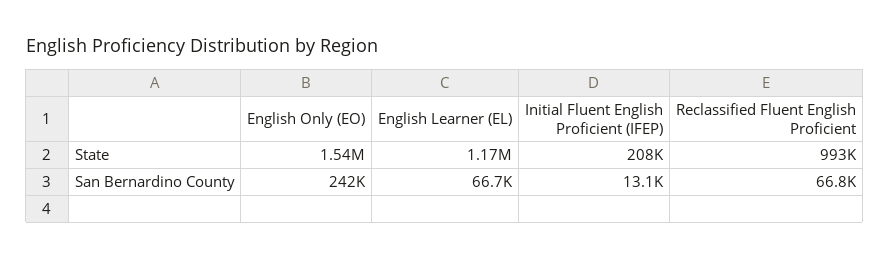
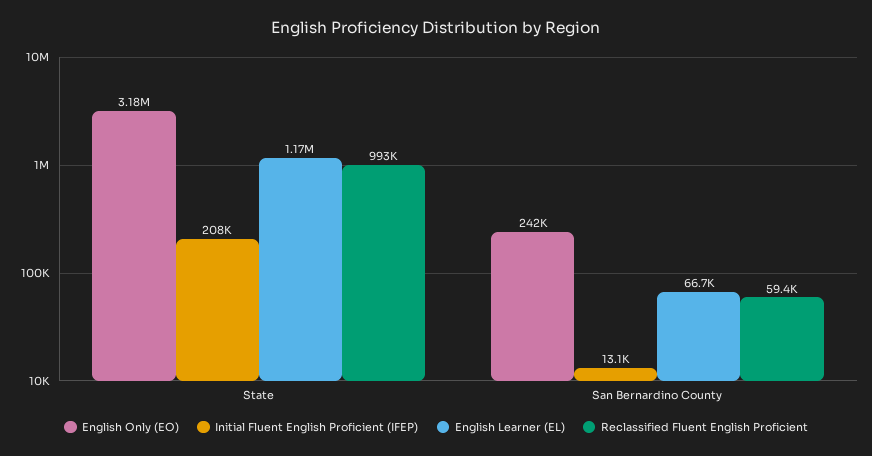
  {
    "English Only (EO)": {
-     "State": 1540000,
+     "State": 3180000,
      "San Bernardino County": 242000
    },
    "English Learner (EL)": {
      "State": 1170000,
      "San Bernardino County": 66700
    },
    "Initial Fluent English Proficient (IFEP)": {
      "State": 208000,
      "San Bernardino County": 13100
    },
    "Reclassified Fluent English Proficient": {
      "State": 993000,
-     "San Bernardino County": 66800
+     "San Bernardino County": 59400
    }
  }

